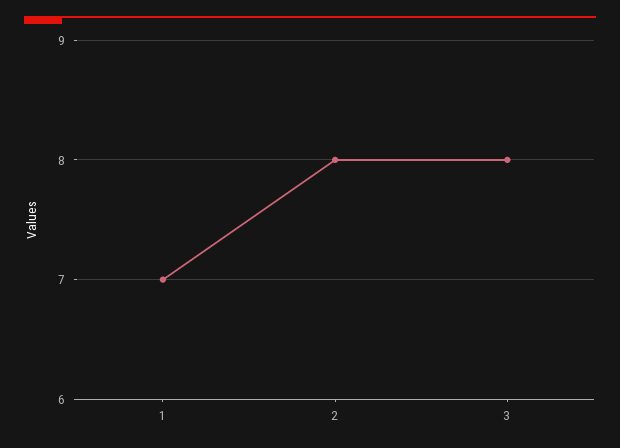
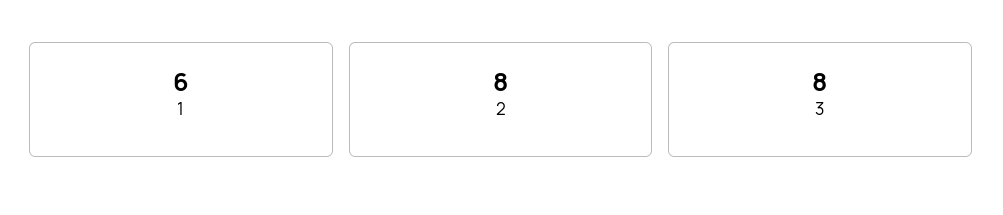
  {
-   "1": 7,
+   "1": 6,
    "2": 8,
    "3": 8
  }

